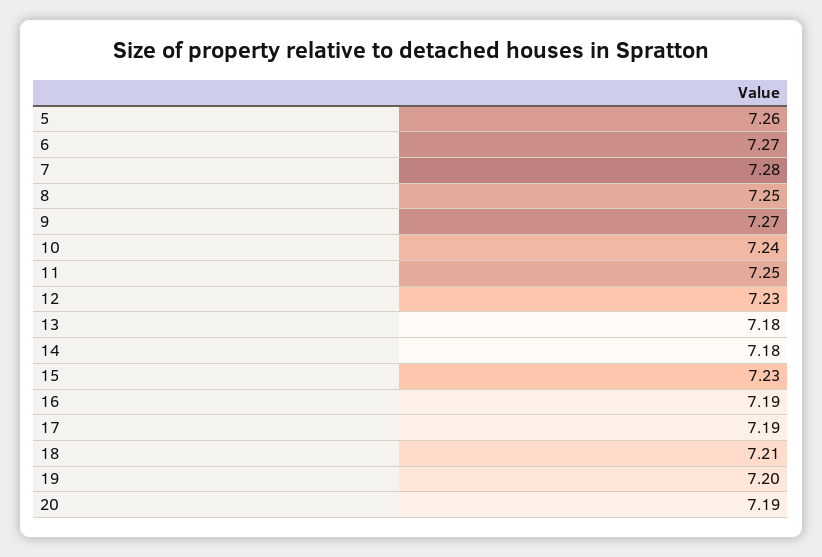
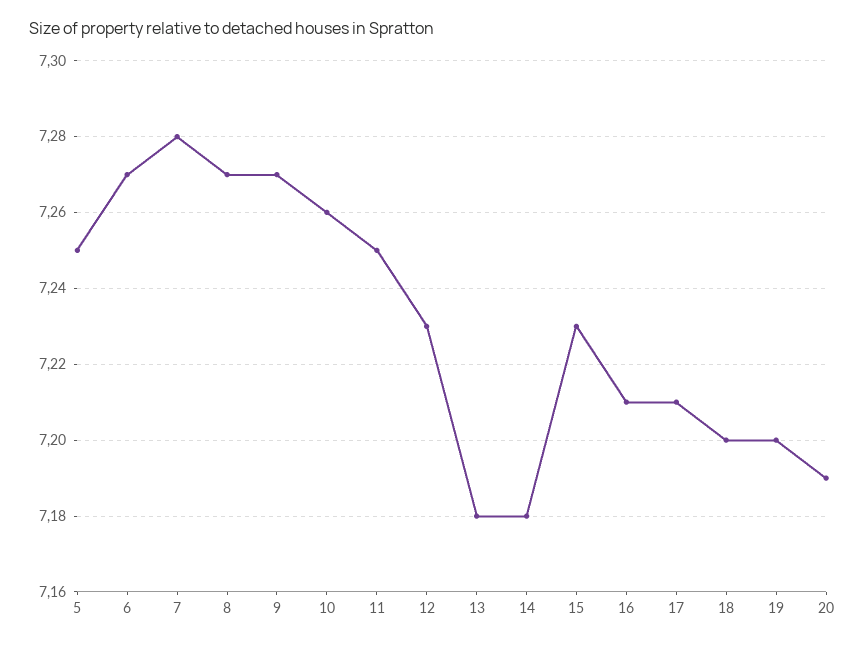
  {
-   "5": 7.26,
+   "5": 7.25,
    "6": 7.27,
    "7": 7.28,
-   "8": 7.25,
+   "8": 7.27,
    "9": 7.27,
-   "10": 7.24,
+   "10": 7.26,
    "11": 7.25,
    "12": 7.23,
    "13": 7.18,
    "14": 7.18,
    "15": 7.23,
-   "16": 7.19,
+   "16": 7.21,
-   "17": 7.19,
+   "17": 7.21,
-   "18": 7.21,
+   "18": 7.2,
    "19": 7.2,
    "20": 7.19
  }

